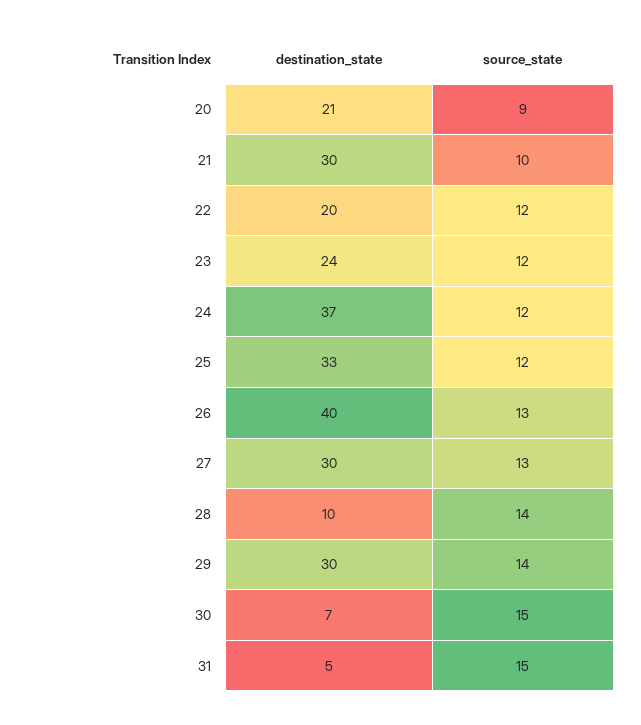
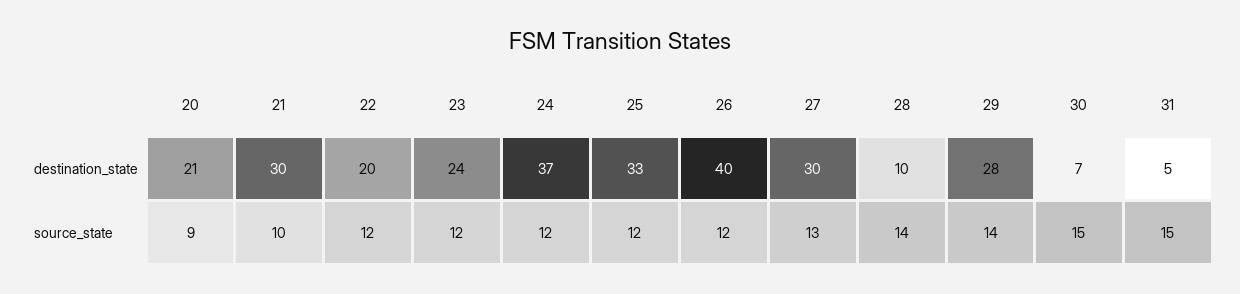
  {
    "destination_state": {
      "20": 21,
      "21": 30,
      "22": 20,
      "23": 24,
      "24": 37,
      "25": 33,
      "26": 40,
      "27": 30,
      "28": 10,
-     "29": 30,
+     "29": 28,
      "30": 7,
      "31": 5
    },
    "source_state": {
      "20": 9,
      "21": 10,
      "22": 12,
      "23": 12,
      "24": 12,
      "25": 12,
-     "26": 13,
+     "26": 12,
      "27": 13,
      "28": 14,
      "29": 14,
      "30": 15,
      "31": 15
    }
  }

